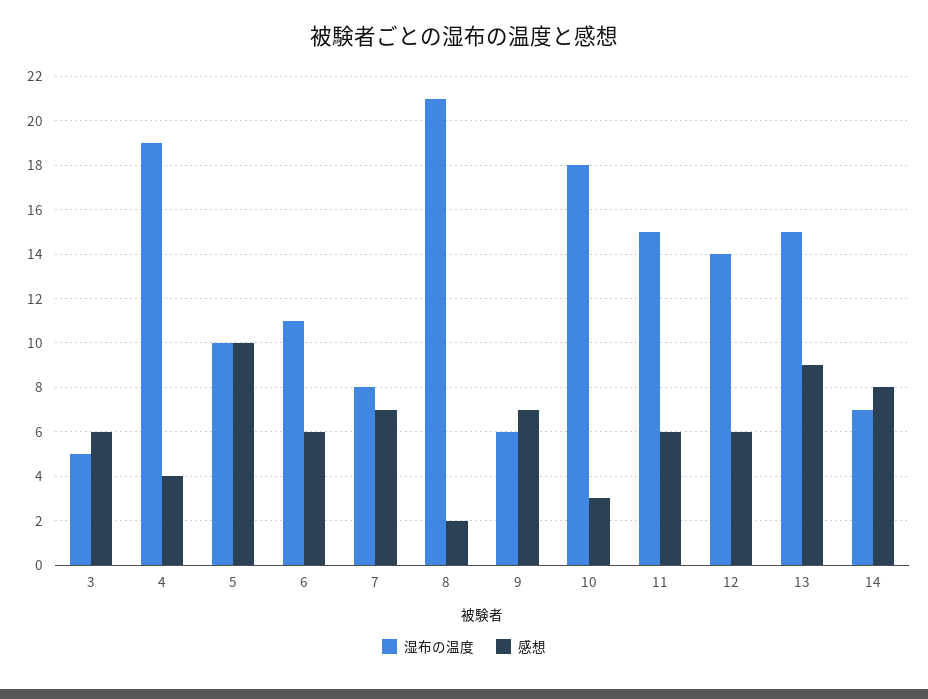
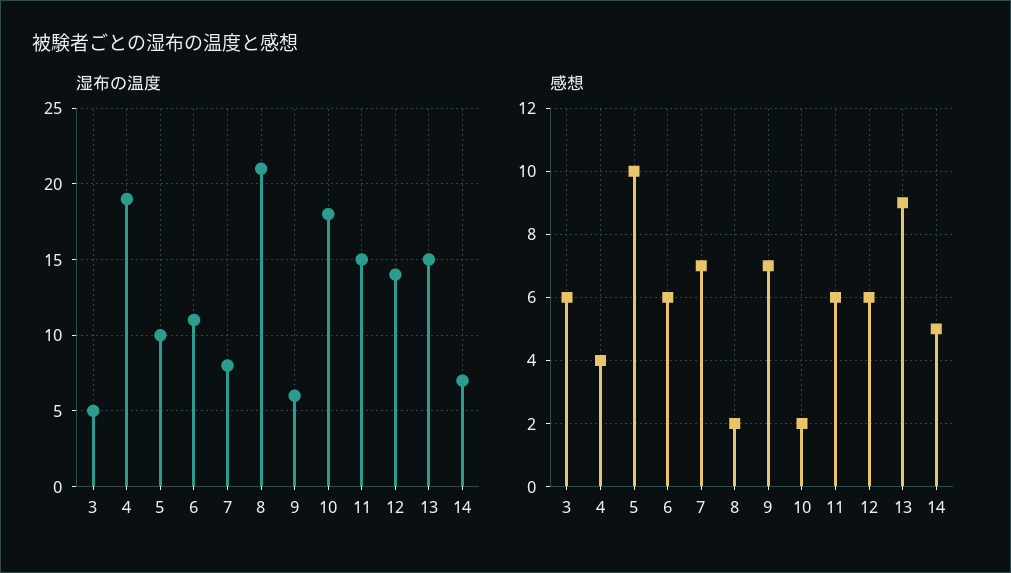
  {
    "湿布の温度": {
      "3": 5,
      "4": 19,
      "5": 10,
      "6": 11,
      "7": 8,
      "8": 21,
      "9": 6,
      "10": 18,
      "11": 15,
      "12": 14,
      "13": 15,
      "14": 7
    },
    "感想": {
      "3": 6,
      "4": 4,
      "5": 10,
      "6": 6,
      "7": 7,
      "8": 2,
      "9": 7,
-     "10": 3,
+     "10": 2,
      "11": 6,
      "12": 6,
      "13": 9,
-     "14": 8
+     "14": 5
    }
  }

